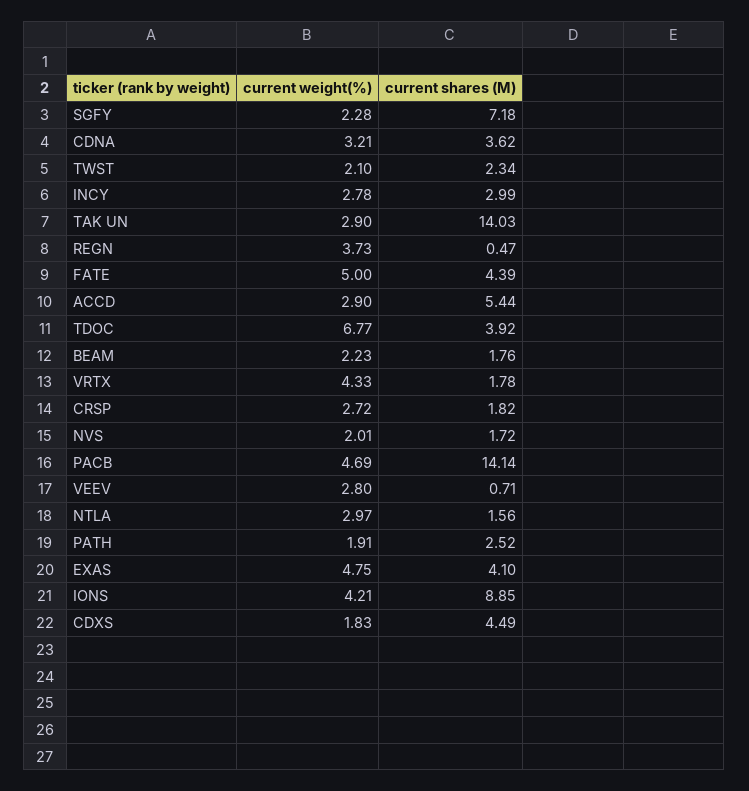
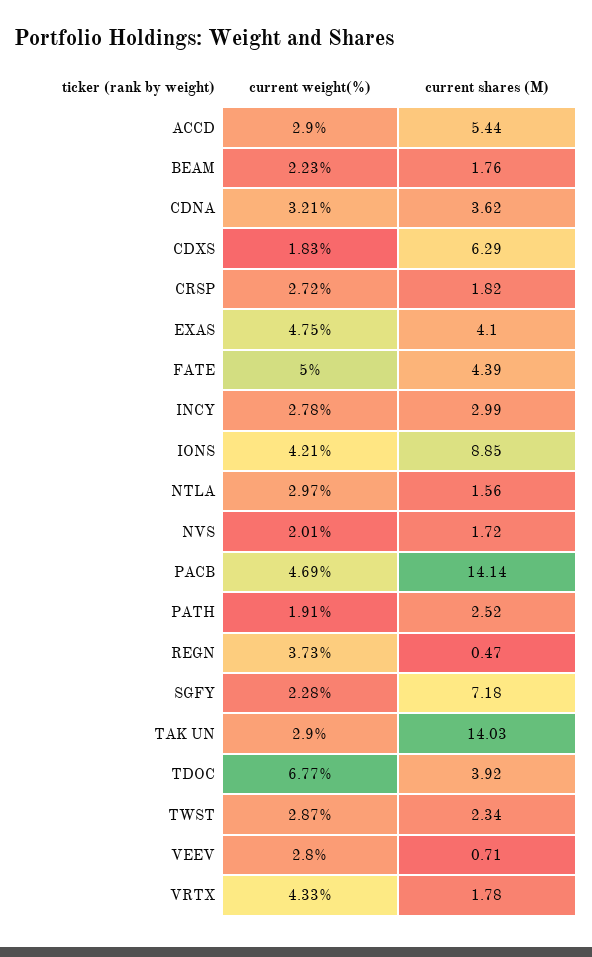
  {
    "current weight(%)": {
      "SGFY": 2.28,
      "CDNA": 3.21,
-     "TWST": 2.1,
+     "TWST": 2.87,
      "INCY": 2.78,
      "TAK UN": 2.9,
      "REGN": 3.73,
      "FATE": 5,
      "ACCD": 2.9,
      "TDOC": 6.77,
      "BEAM": 2.23,
      "VRTX": 4.33,
      "CRSP": 2.72,
      "NVS": 2.01,
      "PACB": 4.69,
      "VEEV": 2.8,
      "NTLA": 2.97,
      "PATH": 1.91,
      "EXAS": 4.75,
      "IONS": 4.21,
      "CDXS": 1.83
    },
    "current shares (M)": {
      "SGFY": 7.18,
      "CDNA": 3.62,
      "TWST": 2.34,
      "INCY": 2.99,
      "TAK UN": 14.03,
      "REGN": 0.47,
      "FATE": 4.39,
      "ACCD": 5.44,
      "TDOC": 3.92,
      "BEAM": 1.76,
      "VRTX": 1.78,
      "CRSP": 1.82,
      "NVS": 1.72,
      "PACB": 14.14,
      "VEEV": 0.71,
      "NTLA": 1.56,
      "PATH": 2.52,
      "EXAS": 4.1,
      "IONS": 8.85,
-     "CDXS": 4.49
+     "CDXS": 6.29
    }
  }

